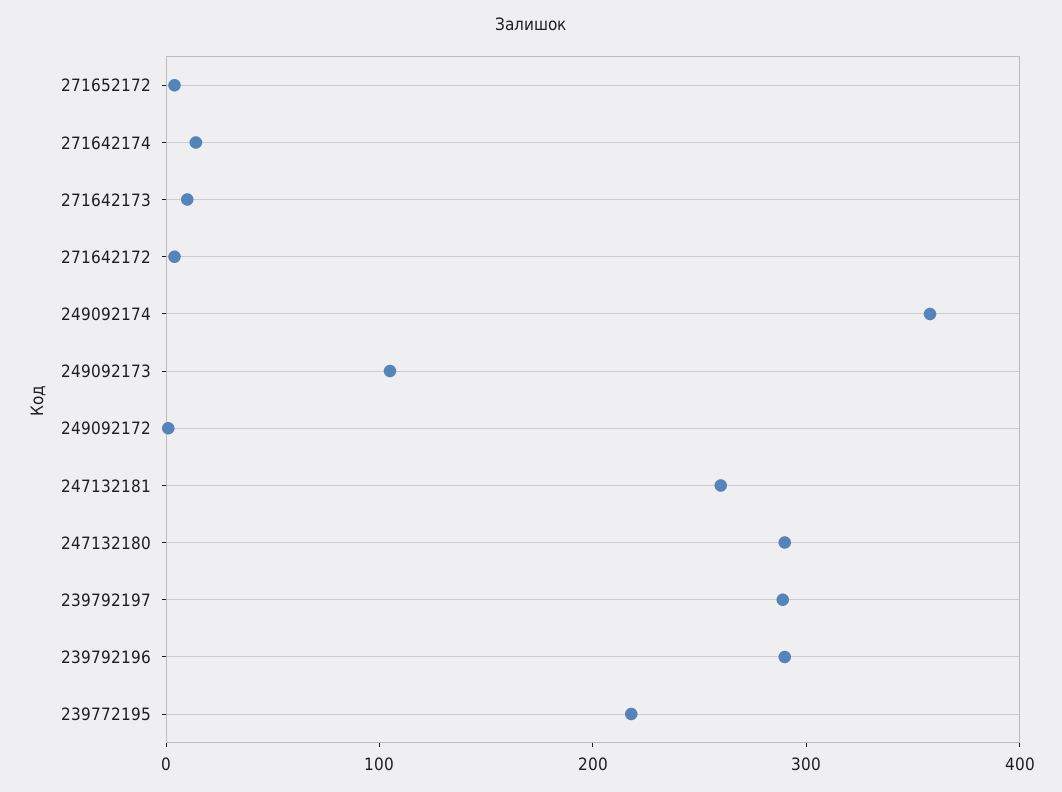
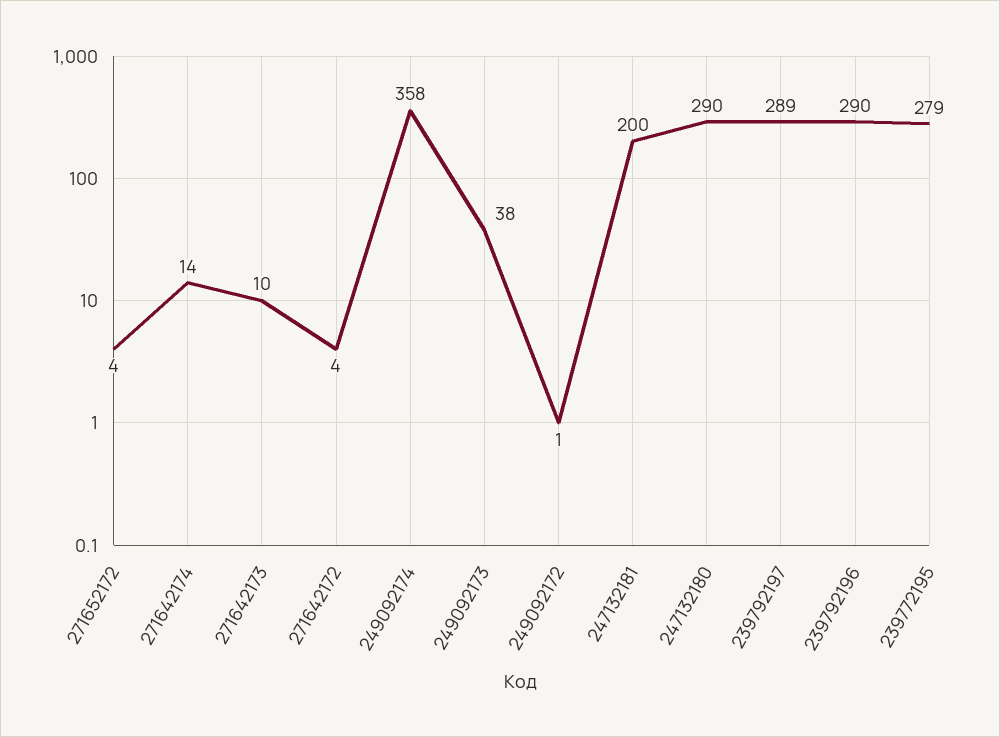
  {
    "271652172": 4,
    "271642174": 14,
    "271642173": 10,
    "271642172": 4,
    "249092174": 358,
-   "249092173": 100,
+   "249092173": 38,
    "249092172": 1,
-   "247132181": 260,
+   "247132181": 200,
    "247132180": 290,
    "239792197": 289,
    "239792196": 290,
-   "239772195": 220
+   "239772195": 279
  }

